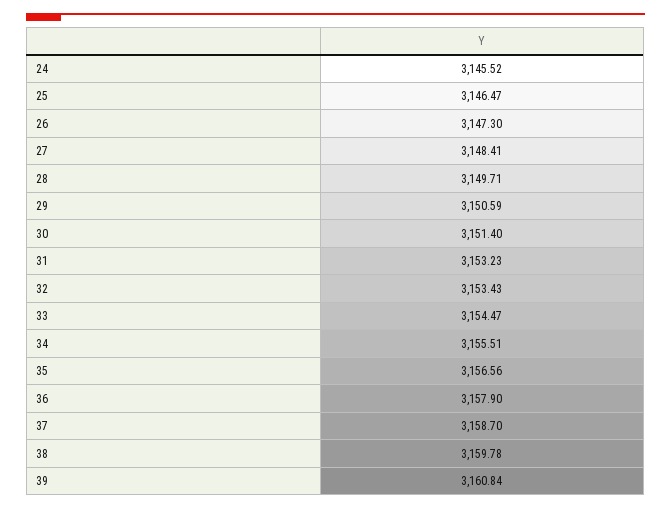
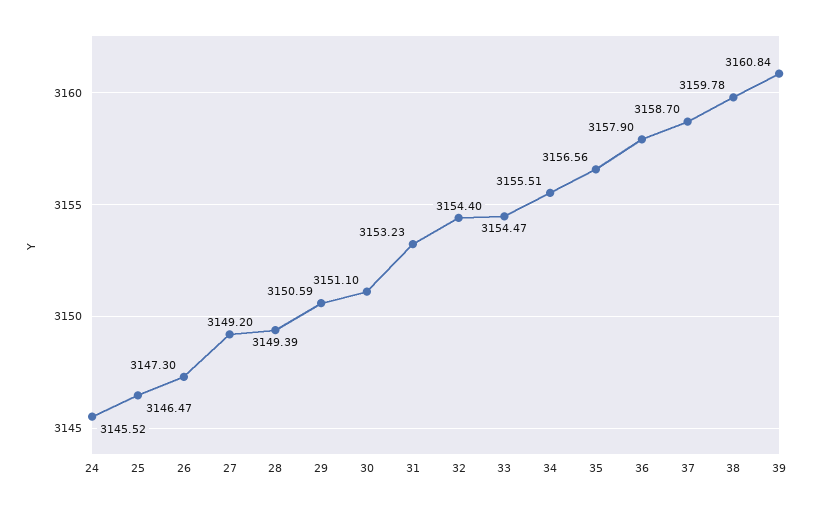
  {
    "24": 3145.52,
    "25": 3146.47,
    "26": 3147.3,
-   "27": 3148.41,
+   "27": 3149.2,
-   "28": 3149.71,
+   "28": 3149.39,
    "29": 3150.59,
-   "30": 3151.4,
+   "30": 3151.1,
    "31": 3153.23,
-   "32": 3153.43,
+   "32": 3154.4,
    "33": 3154.47,
    "34": 3155.51,
    "35": 3156.56,
    "36": 3157.9,
    "37": 3158.7,
    "38": 3159.78,
    "39": 3160.84
  }

